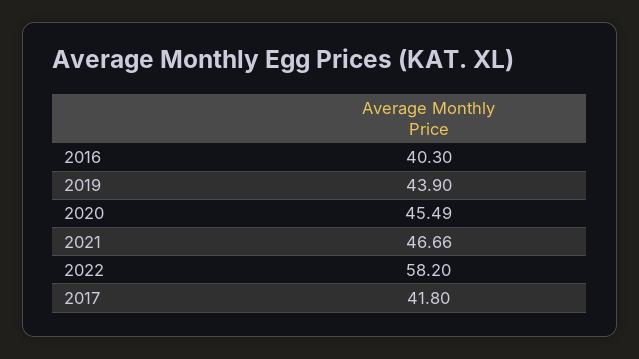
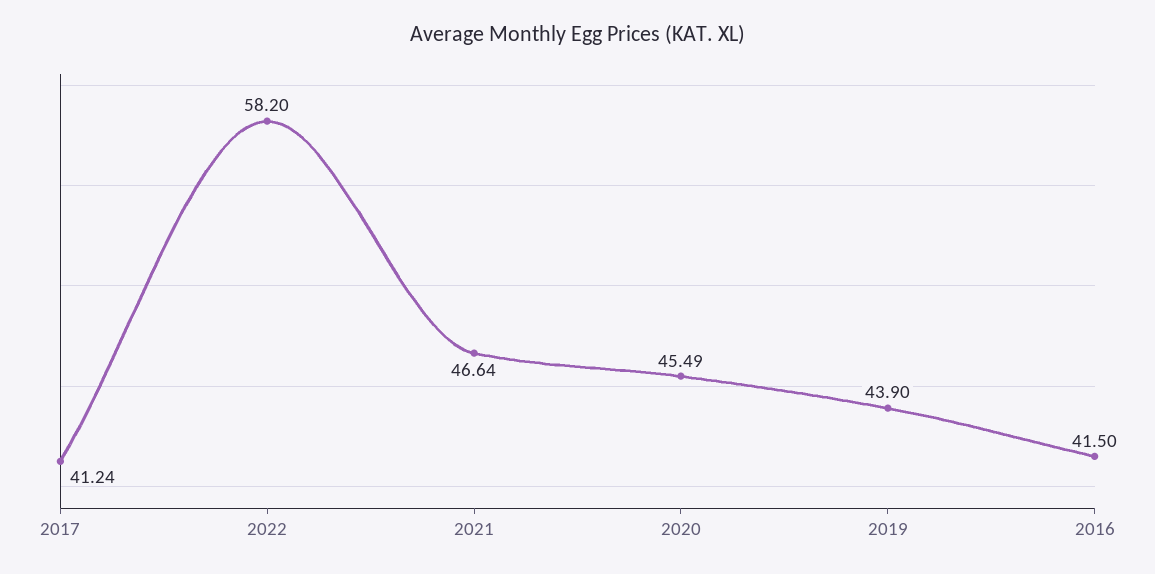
  {
-   "2016": 40.3,
+   "2016": 41.5,
    "2019": 43.9,
    "2020": 45.49,
-   "2021": 46.66,
+   "2021": 46.64,
    "2022": 58.2,
-   "2017": 41.8
+   "2017": 41.24
  }

